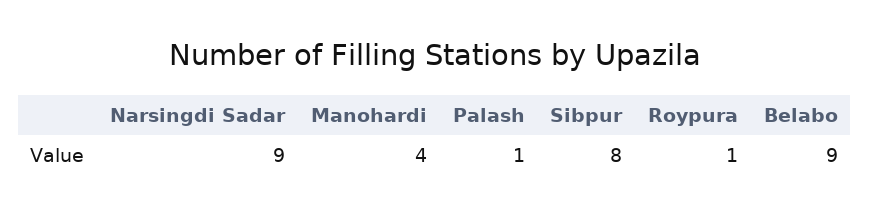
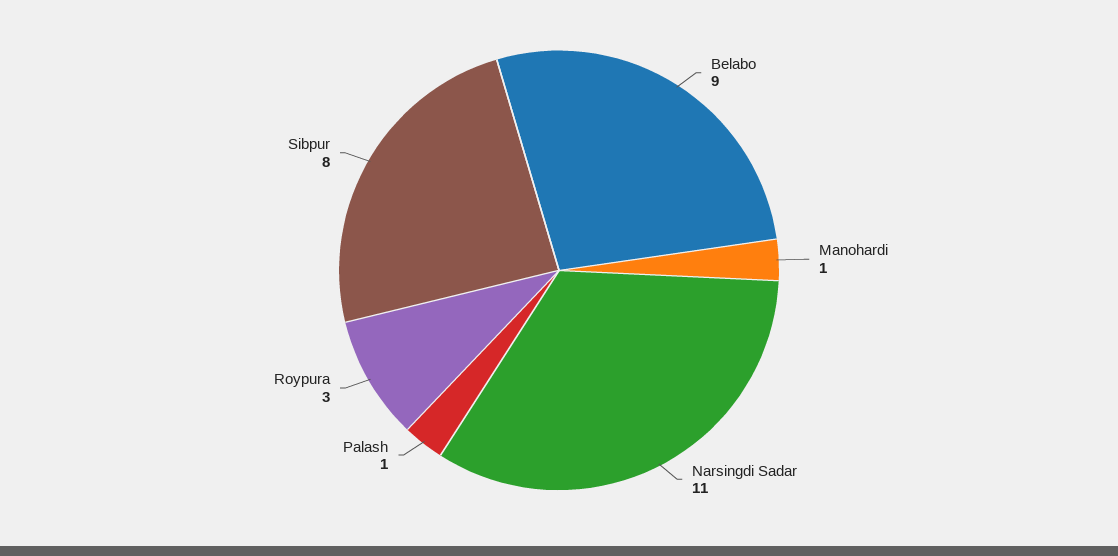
  {
-   "Narsingdi Sadar": 9,
+   "Narsingdi Sadar": 11,
-   "Manohardi": 4,
+   "Manohardi": 1,
    "Palash": 1,
    "Sibpur": 8,
-   "Roypura": 1,
+   "Roypura": 3,
    "Belabo": 9
  }

